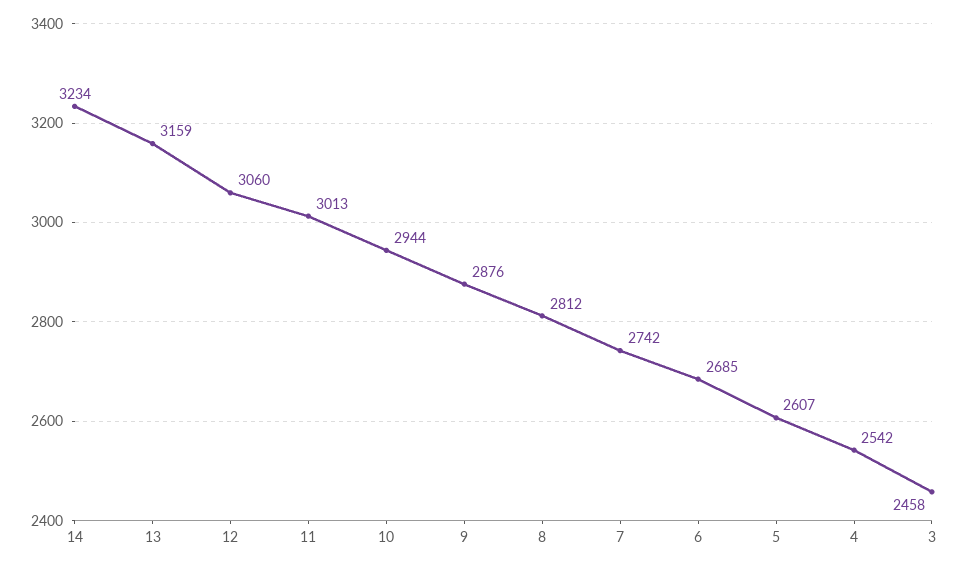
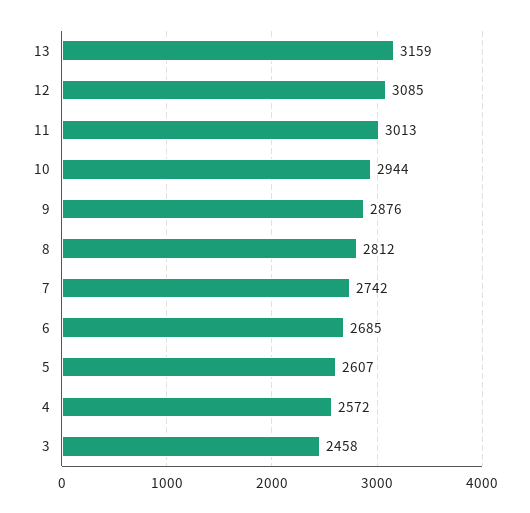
  {
-   "14": 3234,
    "13": 3159,
-   "12": 3060,
+   "12": 3085,
    "11": 3013,
    "10": 2944,
    "9": 2876,
    "8": 2812,
    "7": 2742,
    "6": 2685,
    "5": 2607,
-   "4": 2542,
+   "4": 2572,
    "3": 2458
  }

